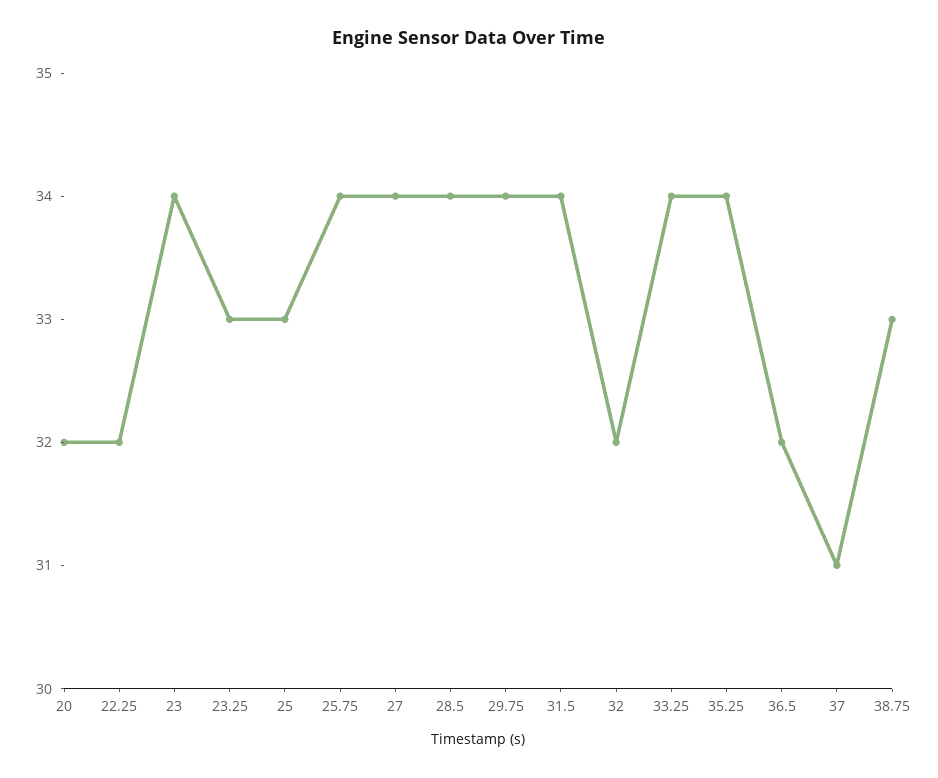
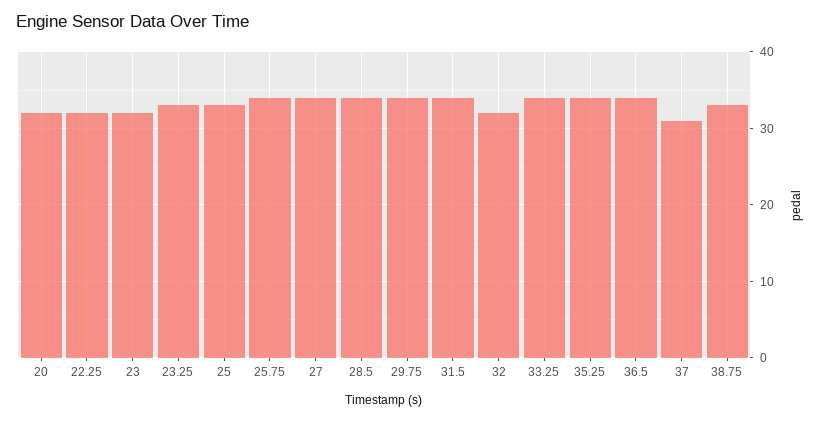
  {
    "20": 32,
    "22.25": 32,
-   "23": 34,
+   "23": 32,
    "23.25": 33,
    "25": 33,
    "25.75": 34,
    "27": 34,
    "28.5": 34,
    "29.75": 34,
    "31.5": 34,
    "32": 32,
    "33.25": 34,
    "35.25": 34,
-   "36.5": 32,
+   "36.5": 34,
    "37": 31,
    "38.75": 33
  }

